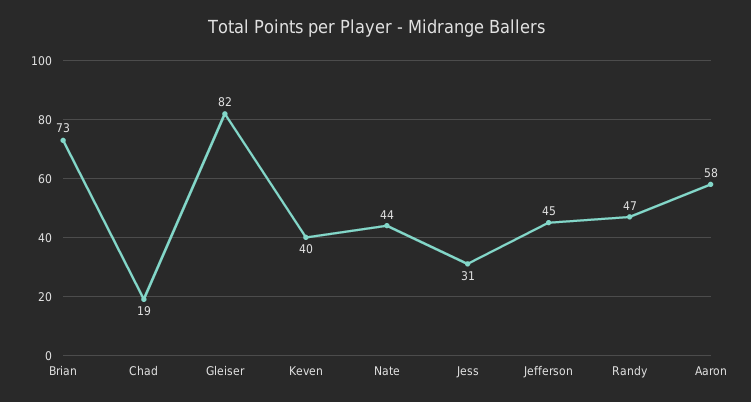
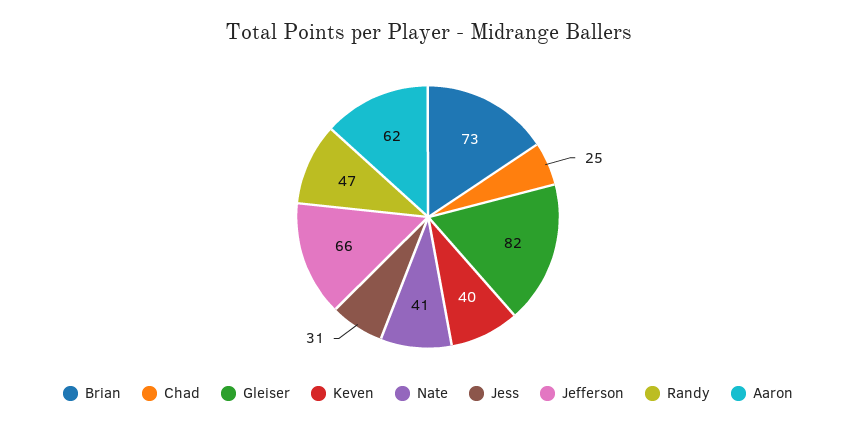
  {
    "Brian": 73,
-   "Chad": 19,
+   "Chad": 25,
    "Gleiser": 82,
    "Keven": 40,
-   "Nate": 44,
+   "Nate": 41,
    "Jess": 31,
-   "Jefferson": 45,
+   "Jefferson": 66,
    "Randy": 47,
-   "Aaron": 58
+   "Aaron": 62
  }

